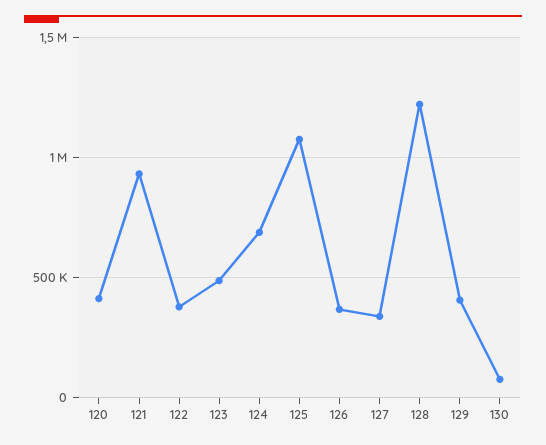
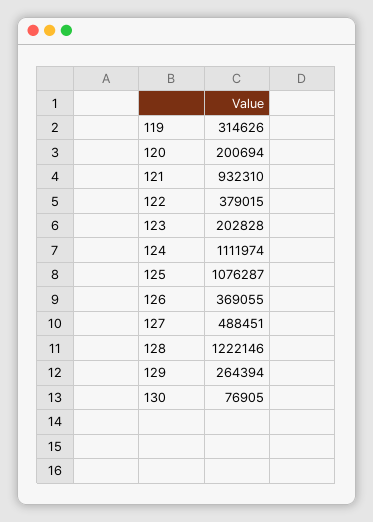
  {
-   "120": 400000,
+   "120": 200694,
    "121": 932310,
    "122": 379015,
-   "123": 500000,
+   "123": 202828,
-   "124": 700000,
+   "124": 1111974,
    "125": 1076287,
    "126": 369055,
-   "127": 350000,
+   "127": 488451,
    "128": 1222146,
-   "129": 400000,
+   "129": 264394,
-   "130": 76905
+   "130": 76905,
+   "119": 314626
  }

